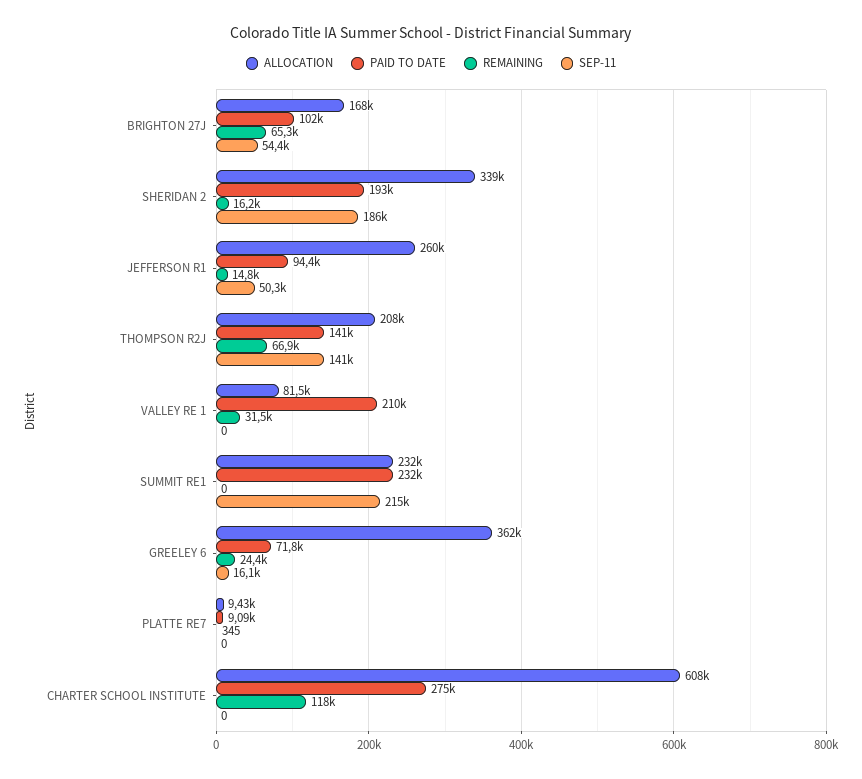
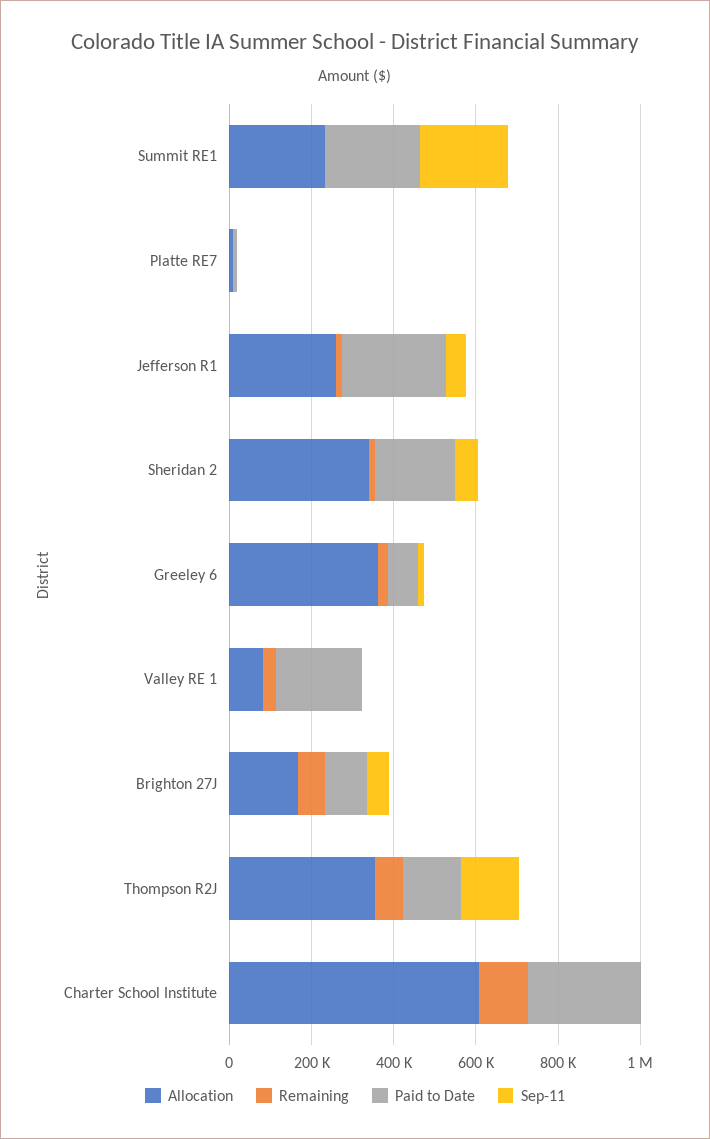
  {
    "ALLOCATION": {
      "BRIGHTON 27J": 168000,
      "SHERIDAN 2": 339000,
      "JEFFERSON R1": 260000,
-     "THOMPSON R2J": 208000,
+     "THOMPSON R2J": 350000,
      "VALLEY RE 1": 81500,
      "SUMMIT RE1": 232000,
      "GREELEY 6": 362000,
      "PLATTE RE7": 9430,
      "CHARTER SCHOOL INSTITUTE": 608000
    },
    "PAID TO DATE": {
      "BRIGHTON 27J": 102000,
      "SHERIDAN 2": 193000,
-     "JEFFERSON R1": 94400,
+     "JEFFERSON R1": 250000,
      "THOMPSON R2J": 141000,
      "VALLEY RE 1": 210000,
      "SUMMIT RE1": 232000,
      "GREELEY 6": 71800,
      "PLATTE RE7": 9090,
      "CHARTER SCHOOL INSTITUTE": 275000
    },
    "REMAINING": {
      "BRIGHTON 27J": 65300,
      "SHERIDAN 2": 16200,
      "JEFFERSON R1": 14800,
      "THOMPSON R2J": 66900,
      "VALLEY RE 1": 31500,
      "SUMMIT RE1": 0,
      "GREELEY 6": 24400,
      "PLATTE RE7": 345,
      "CHARTER SCHOOL INSTITUTE": 118000
    },
    "SEP-11": {
      "BRIGHTON 27J": 54400,
-     "SHERIDAN 2": 186000,
+     "SHERIDAN 2": 50000,
      "JEFFERSON R1": 50300,
      "THOMPSON R2J": 141000,
      "VALLEY RE 1": 0,
      "SUMMIT RE1": 215000,
      "GREELEY 6": 16100,
      "PLATTE RE7": 0,
      "CHARTER SCHOOL INSTITUTE": 0
    }
  }

